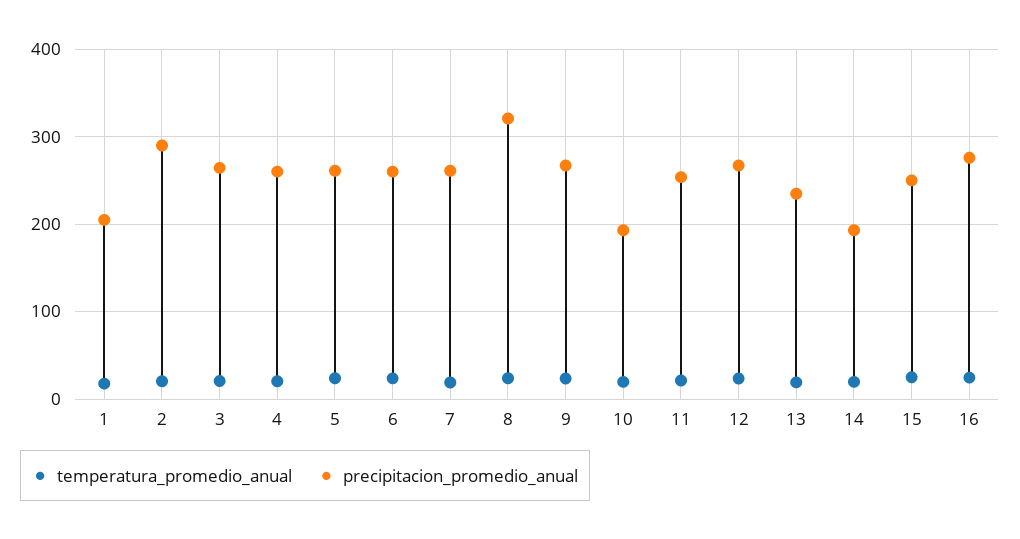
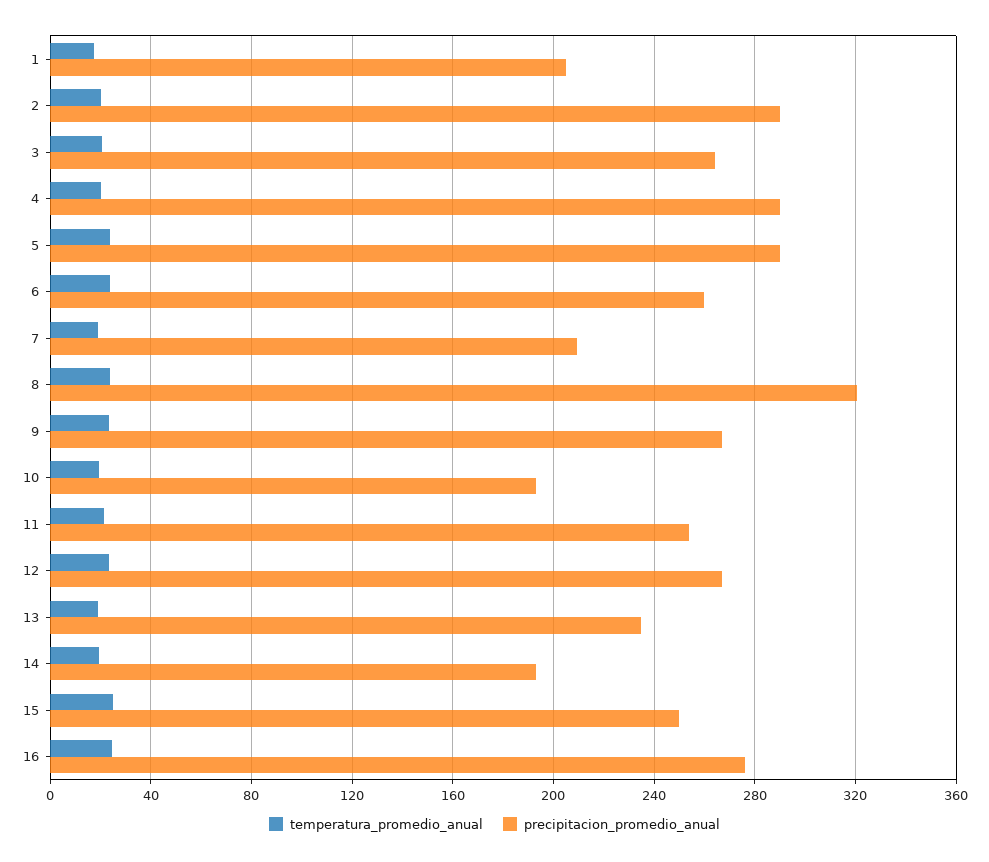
  {
    "temperatura_promedio_anual": {
      "1": 20,
      "2": 20,
      "3": 20,
      "4": 20,
      "5": 25,
      "6": 25,
      "7": 20,
      "8": 25,
      "9": 25,
      "10": 20,
      "11": 20,
      "12": 25,
      "13": 20,
      "14": 20,
      "15": 25,
      "16": 25
    },
    "precipitacion_promedio_anual": {
      "1": 205,
      "2": 290,
      "3": 265,
-     "4": 260,
+     "4": 290,
-     "5": 260,
+     "5": 290,
      "6": 260,
-     "7": 260,
+     "7": 210,
      "8": 320,
      "9": 265,
      "10": 195,
      "11": 255,
      "12": 265,
      "13": 235,
      "14": 195,
      "15": 250,
      "16": 275
    }
  }

